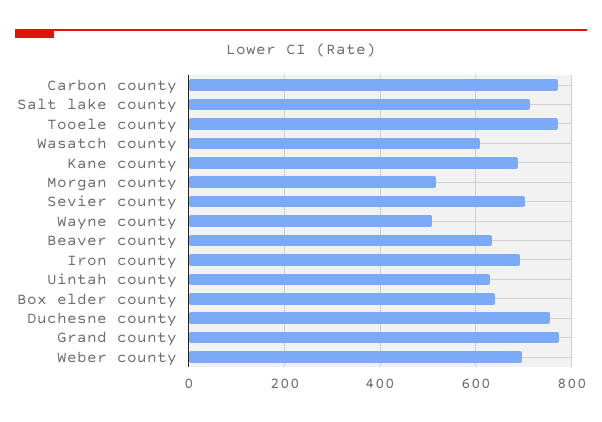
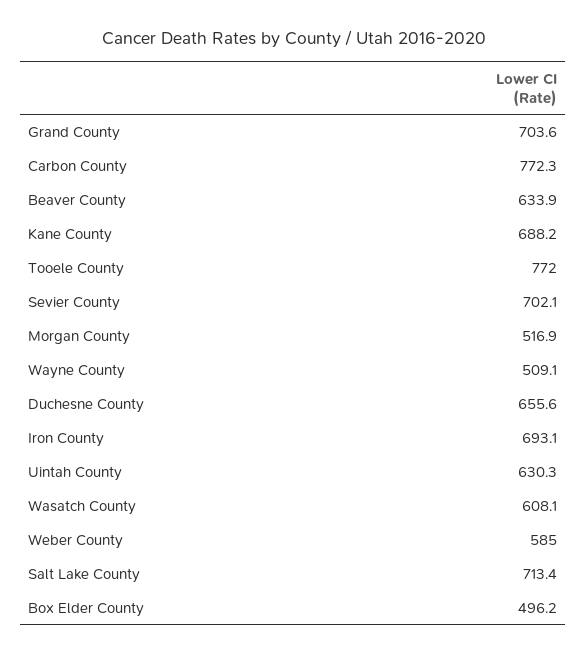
  {
    "Carbon county": 772.3,
    "Salt lake county": 713.4,
    "Tooele county": 772,
    "Wasatch county": 608.1,
    "Kane county": 688.2,
    "Morgan county": 516.9,
    "Sevier county": 702.1,
    "Wayne county": 509.1,
    "Beaver county": 633.9,
    "Iron county": 693.1,
    "Uintah county": 630.3,
-   "Box elder county": 640,
+   "Box elder county": 496.2,
-   "Duchesne county": 760,
+   "Duchesne county": 655.6,
-   "Grand county": 780,
+   "Grand county": 703.6,
-   "Weber county": 700
+   "Weber county": 585
  }

